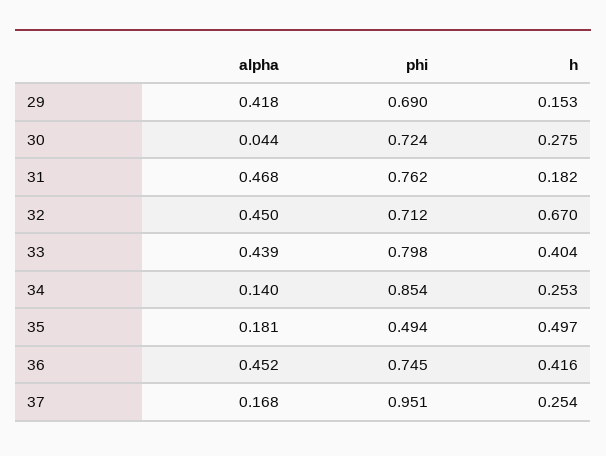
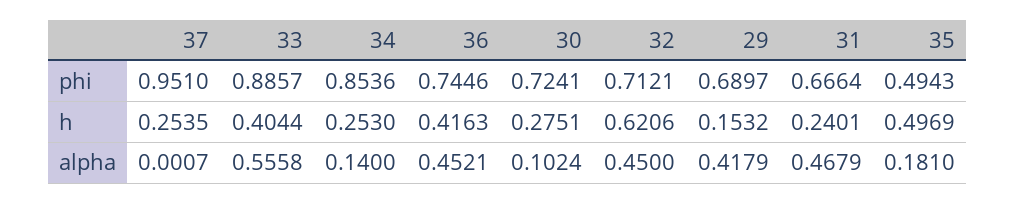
  {
    "alpha": {
      "29": 0.4179,
-     "30": 0.044,
+     "30": 0.1024,
      "31": 0.4679,
      "32": 0.45,
-     "33": 0.439,
+     "33": 0.5558,
      "34": 0.14,
      "35": 0.181,
      "36": 0.4521,
-     "37": 0.168
+     "37": 0.0007
    },
    "phi": {
      "29": 0.6897,
      "30": 0.7241,
-     "31": 0.762,
+     "31": 0.6664,
      "32": 0.7121,
-     "33": 0.798,
+     "33": 0.8857,
      "34": 0.8536,
      "35": 0.4943,
      "36": 0.7446,
      "37": 0.951
    },
    "h": {
      "29": 0.1532,
      "30": 0.2751,
-     "31": 0.182,
+     "31": 0.2401,
-     "32": 0.67,
+     "32": 0.6206,
      "33": 0.4044,
      "34": 0.253,
      "35": 0.4969,
      "36": 0.4163,
      "37": 0.2535
    }
  }

